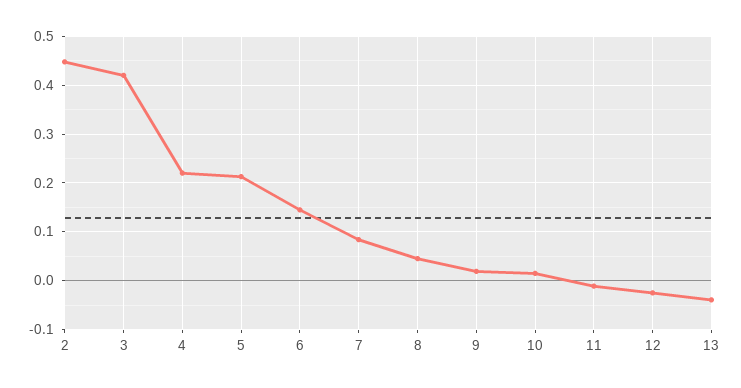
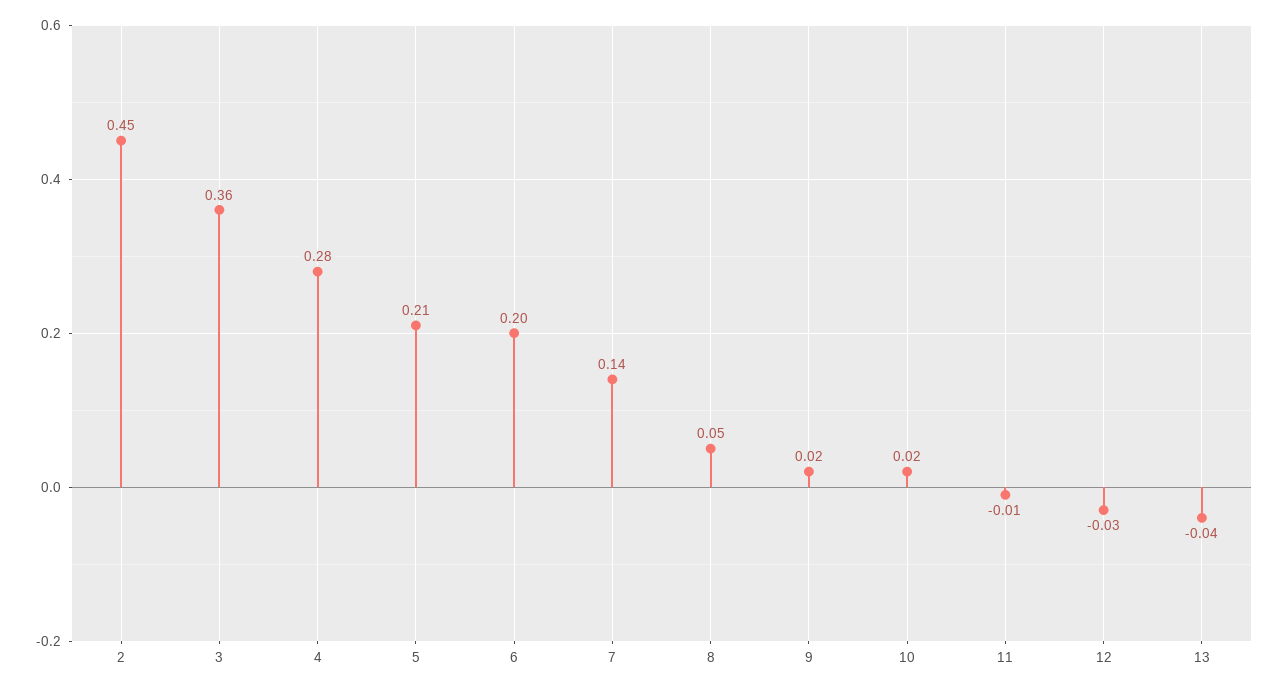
  {
    "2": 0.45,
-   "3": 0.42,
+   "3": 0.36,
-   "4": 0.22,
+   "4": 0.28,
    "5": 0.21,
-   "6": 0.14,
+   "6": 0.2,
-   "7": 0.08,
+   "7": 0.14,
    "8": 0.05,
    "9": 0.02,
    "10": 0.02,
    "11": -0.01,
    "12": -0.03,
    "13": -0.04
  }

